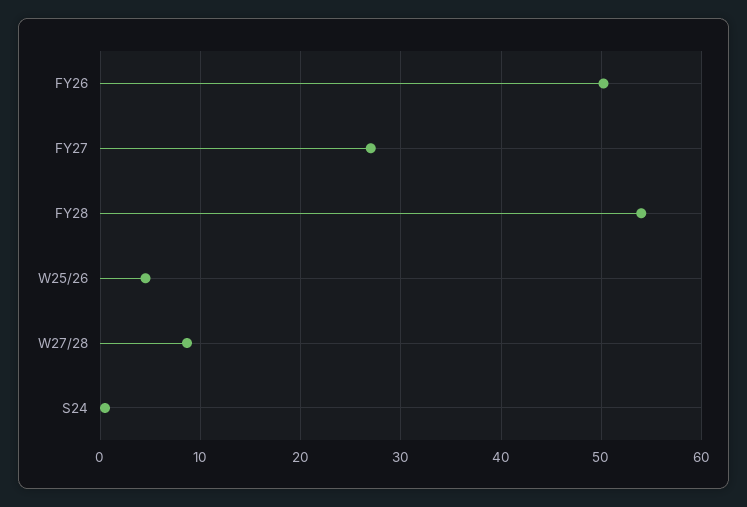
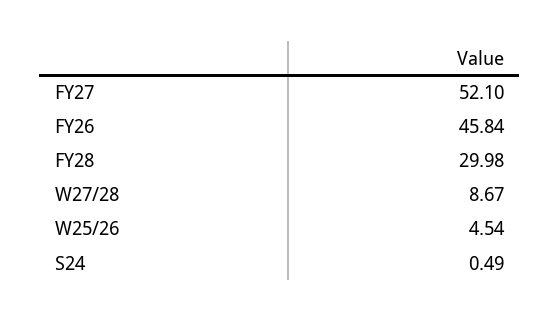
  {
-   "FY26": 50,
+   "FY26": 45.84,
-   "FY27": 27,
+   "FY27": 52.1,
-   "FY28": 54,
+   "FY28": 29.98,
    "W25/26": 4.54,
    "W27/28": 8.67,
    "S24": 0.49
  }

